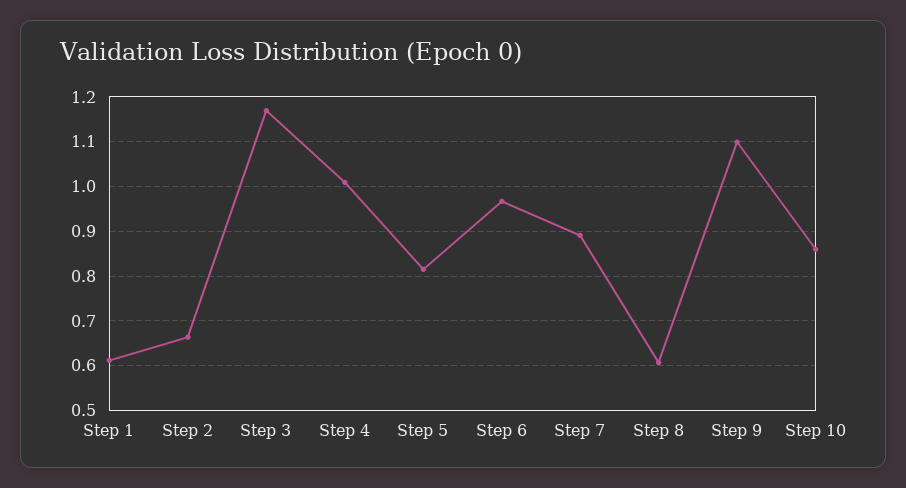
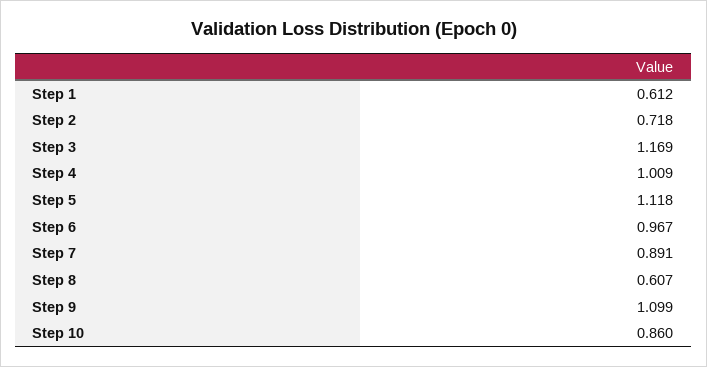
  {
    "Step 1": 0.612,
-   "Step 2": 0.66,
+   "Step 2": 0.718,
    "Step 3": 1.169,
    "Step 4": 1.009,
-   "Step 5": 0.82,
+   "Step 5": 1.118,
    "Step 6": 0.967,
    "Step 7": 0.891,
    "Step 8": 0.607,
    "Step 9": 1.099,
    "Step 10": 0.86
  }

